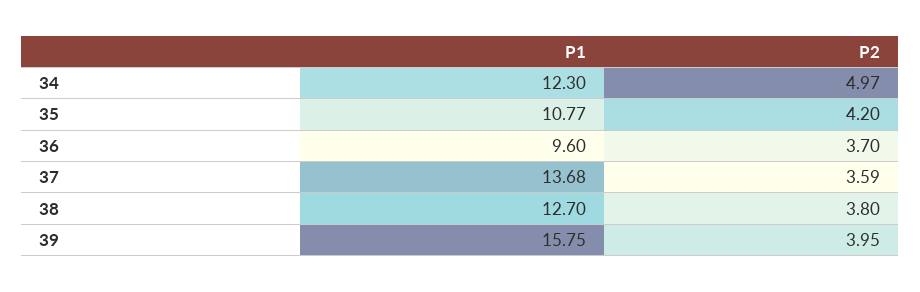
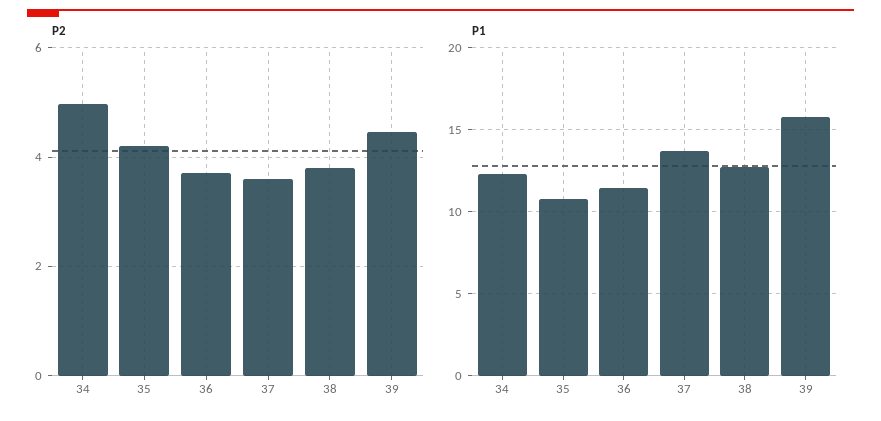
  {
    "P1": {
      "34": 12.3,
      "35": 10.77,
-     "36": 9.6,
+     "36": 11.5,
      "37": 13.68,
      "38": 12.7,
      "39": 15.75
    },
    "P2": {
      "34": 4.97,
      "35": 4.2,
      "36": 3.7,
      "37": 3.59,
      "38": 3.8,
-     "39": 3.95
+     "39": 4.4
    }
  }

